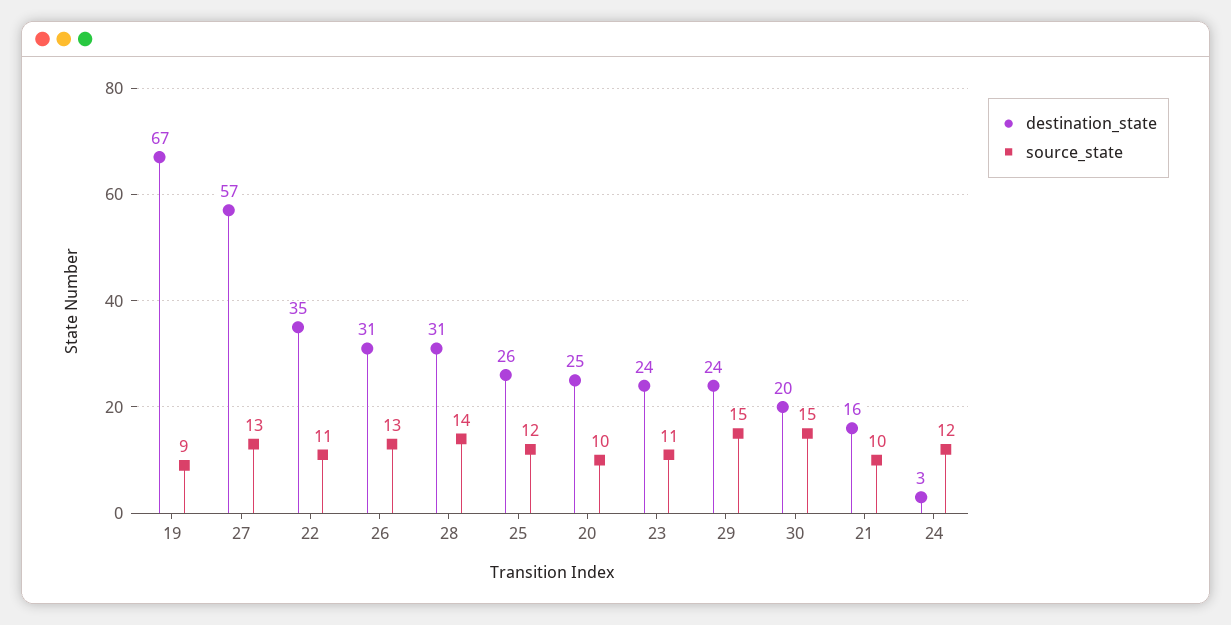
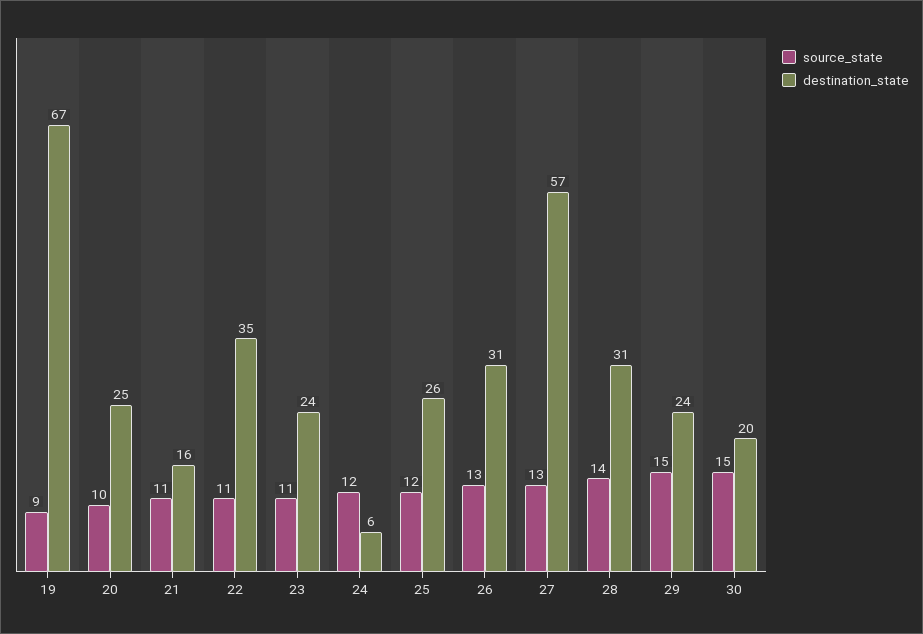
  {
    "destination_state": {
      "19": 67,
      "27": 57,
      "22": 35,
      "26": 31,
      "28": 31,
      "25": 26,
      "20": 25,
      "23": 24,
      "29": 24,
      "30": 20,
      "21": 16,
-     "24": 3
+     "24": 6
    },
    "source_state": {
      "19": 9,
      "27": 13,
      "22": 11,
      "26": 13,
      "28": 14,
      "25": 12,
      "20": 10,
      "23": 11,
      "29": 15,
      "30": 15,
-     "21": 10,
+     "21": 11,
      "24": 12
    }
  }

